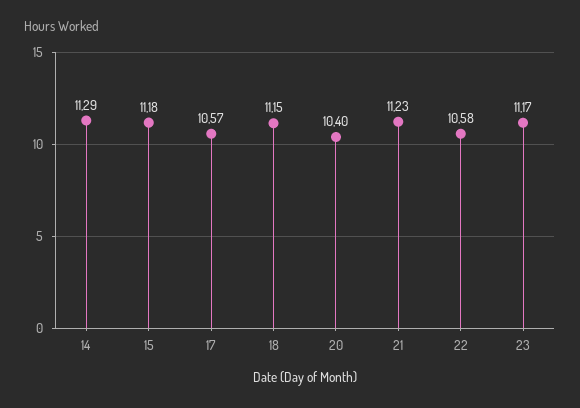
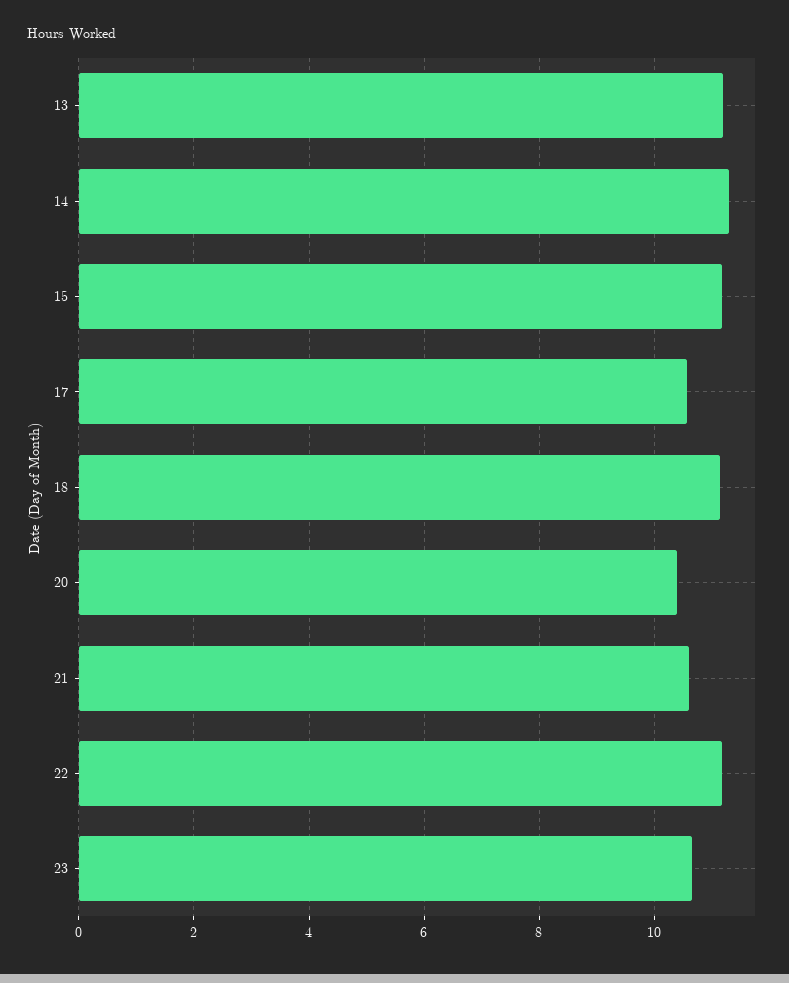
  {
    "14": 11.29,
    "15": 11.18,
    "17": 10.57,
    "18": 11.15,
    "20": 10.4,
-   "21": 11.23,
+   "21": 10.6,
-   "22": 10.58,
+   "22": 11.2,
-   "23": 11.17
+   "23": 10.6,
+   "13": 11.2
  }

